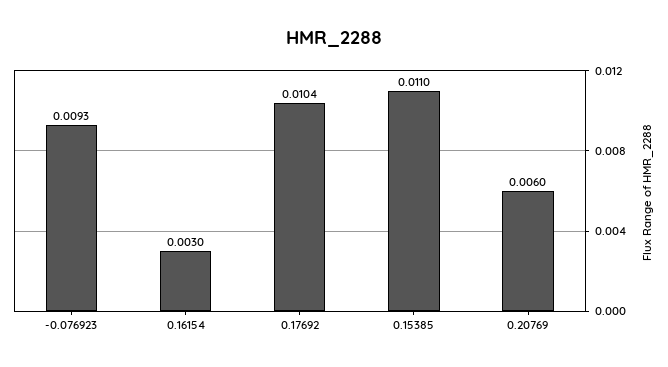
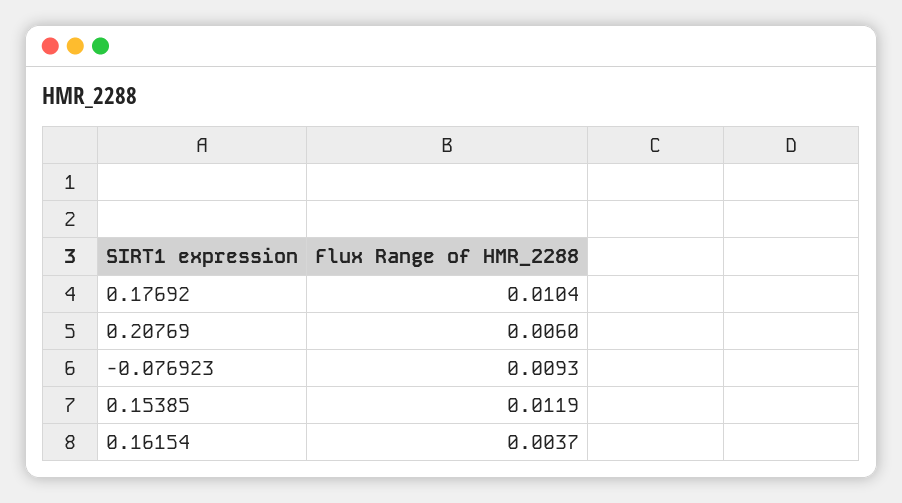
  {
    "-0.076923": 0.0093,
-   "0.16154": 0.003,
+   "0.16154": 0.0037,
    "0.17692": 0.0104,
-   "0.15385": 0.011,
+   "0.15385": 0.0119,
    "0.20769": 0.006
  }

